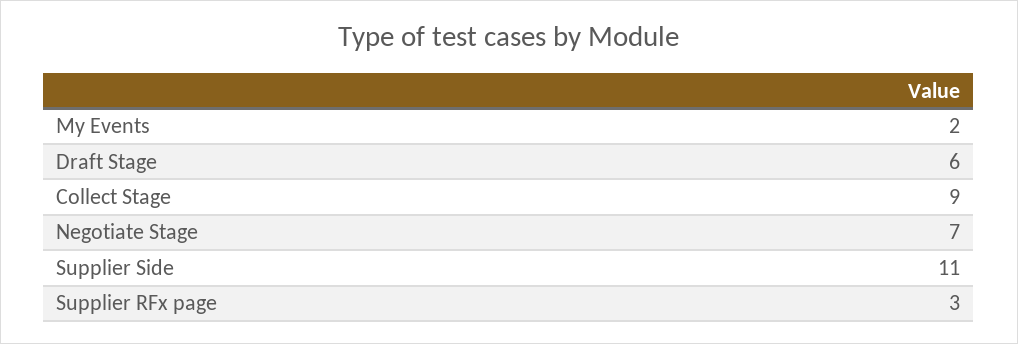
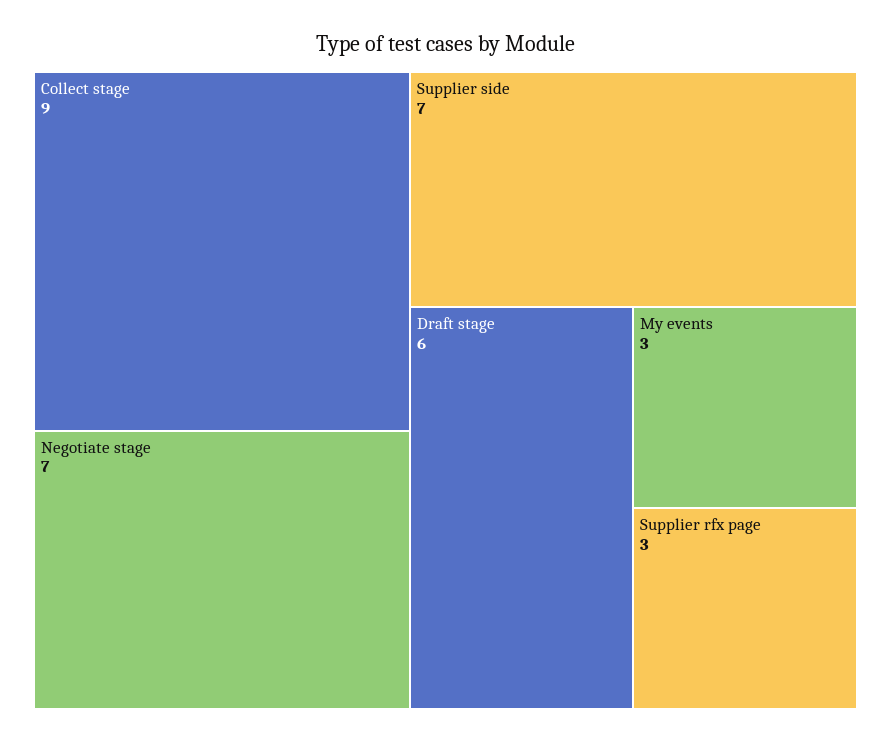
  {
-   "My Events": 2,
+   "My Events": 3,
    "Draft Stage": 6,
    "Collect Stage": 9,
    "Negotiate Stage": 7,
-   "Supplier Side": 11,
+   "Supplier Side": 7,
    "Supplier RFx page": 3
  }

